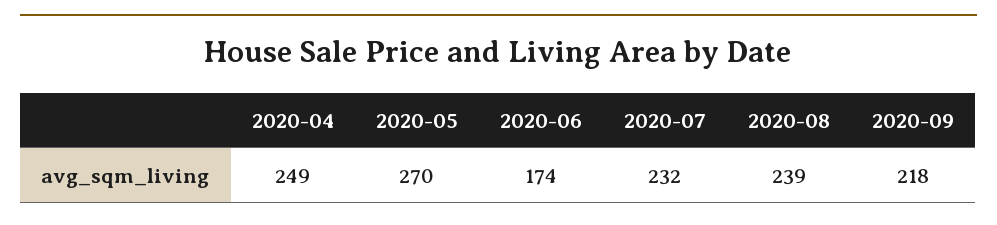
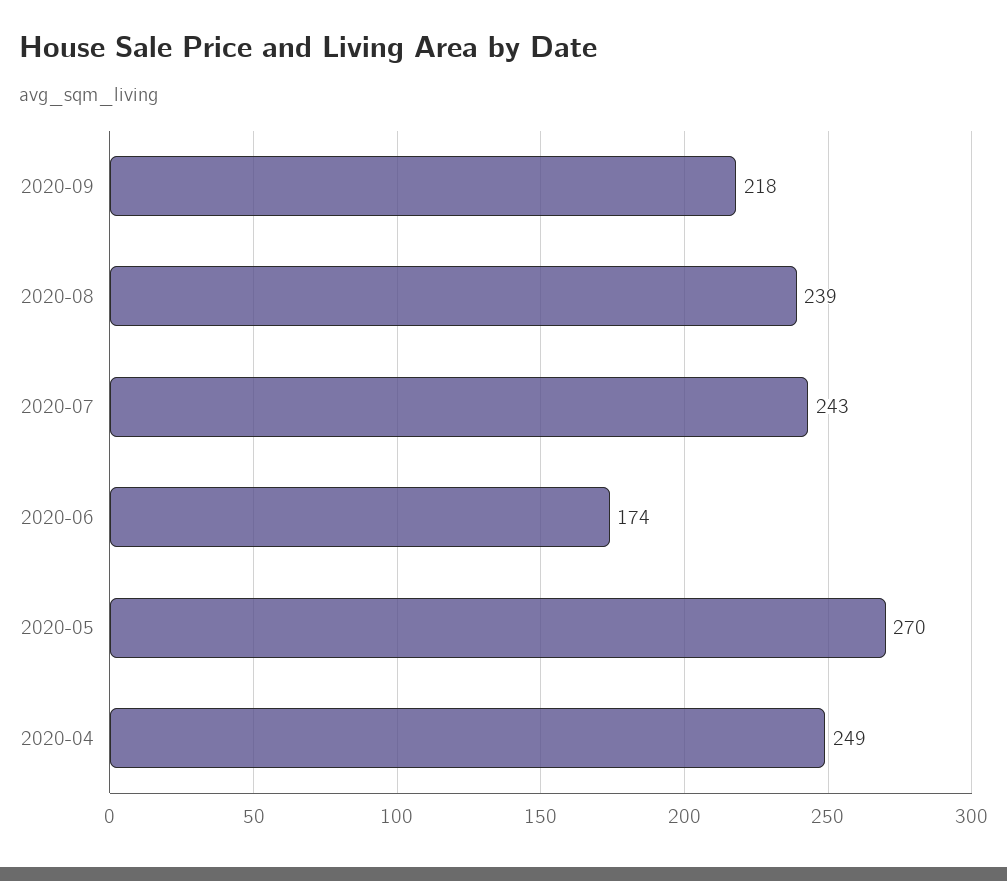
  {
    "2020-04": 249,
    "2020-05": 270,
    "2020-06": 174,
-   "2020-07": 232,
+   "2020-07": 243,
    "2020-08": 239,
    "2020-09": 218
  }

